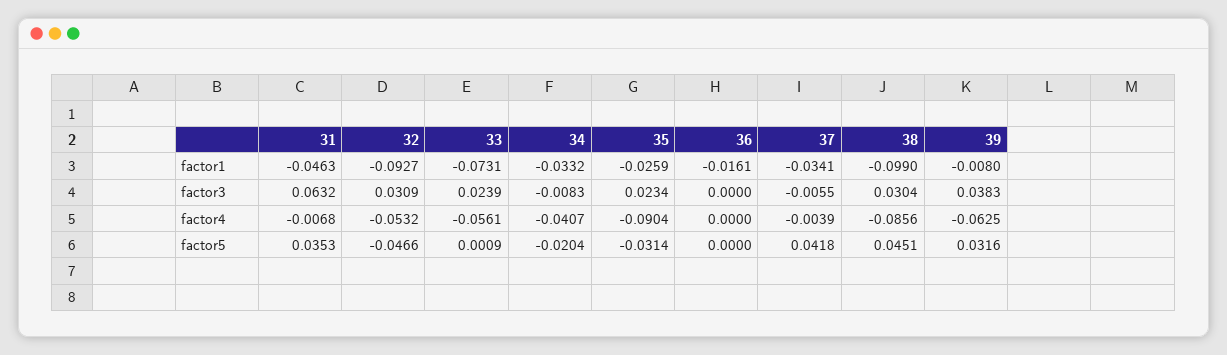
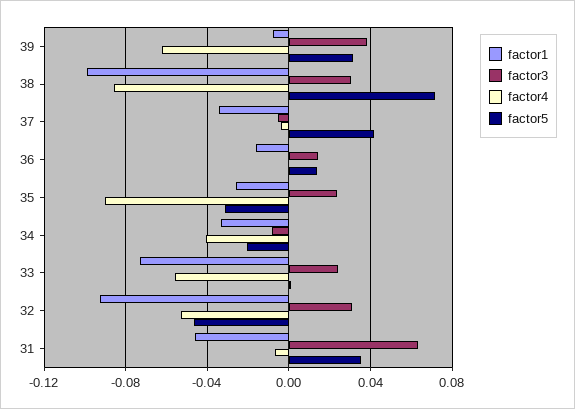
  {
    "factor1": {
      "31": -0.0463,
      "32": -0.0927,
      "33": -0.0731,
      "34": -0.0332,
      "35": -0.0259,
      "36": -0.0161,
      "37": -0.0341,
      "38": -0.099,
      "39": -0.008
    },
    "factor3": {
      "31": 0.0632,
      "32": 0.0309,
      "33": 0.0239,
      "34": -0.0083,
      "35": 0.0234,
-     "36": 0,
+     "36": 0.015,
      "37": -0.0055,
      "38": 0.0304,
      "39": 0.0383
    },
    "factor4": {
      "31": -0.0068,
      "32": -0.0532,
      "33": -0.0561,
      "34": -0.0407,
      "35": -0.0904,
      "36": 0,
      "37": -0.0039,
      "38": -0.0856,
      "39": -0.0625
    },
    "factor5": {
      "31": 0.0353,
      "32": -0.0466,
      "33": 0.0009,
      "34": -0.0204,
      "35": -0.0314,
-     "36": 0,
+     "36": 0.015,
      "37": 0.0418,
-     "38": 0.0451,
+     "38": 0.07,
      "39": 0.0316
    }
  }

